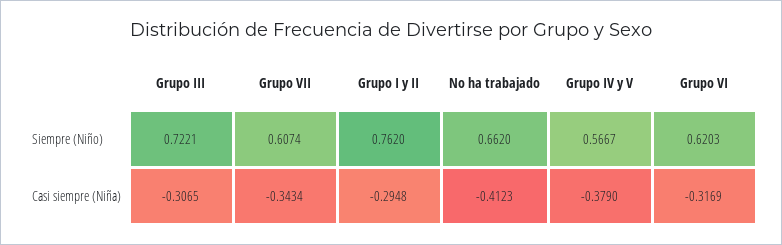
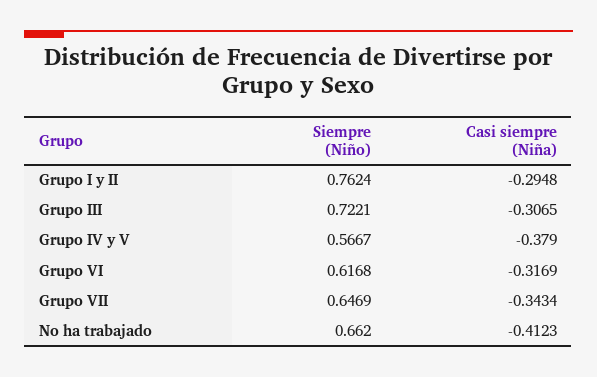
  {
    "Grupo III": {
      "Siempre (Niño)": 0.7221,
      "Casi siempre (Niña)": -0.3065
    },
    "Grupo VII": {
-     "Siempre (Niño)": 0.6074,
+     "Siempre (Niño)": 0.6469,
      "Casi siempre (Niña)": -0.3434
    },
    "Grupo I y II": {
-     "Siempre (Niño)": 0.762,
+     "Siempre (Niño)": 0.7624,
      "Casi siempre (Niña)": -0.2948
    },
    "No ha trabajado": {
      "Siempre (Niño)": 0.662,
      "Casi siempre (Niña)": -0.4123
    },
    "Grupo IV y V": {
      "Siempre (Niño)": 0.5667,
      "Casi siempre (Niña)": -0.379
    },
    "Grupo VI": {
-     "Siempre (Niño)": 0.6203,
+     "Siempre (Niño)": 0.6168,
      "Casi siempre (Niña)": -0.3169
    }
  }

